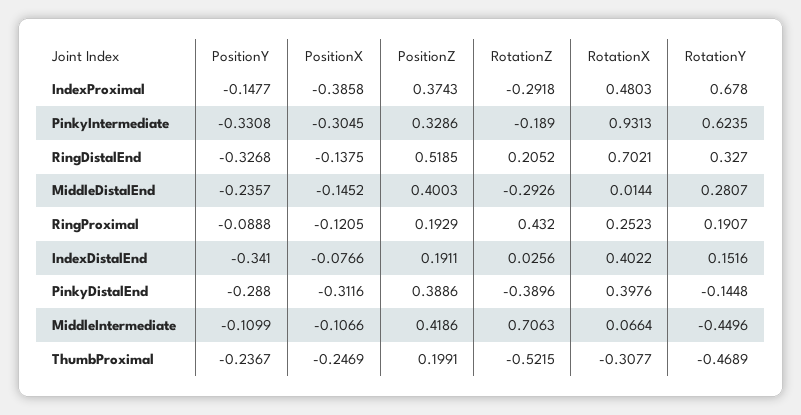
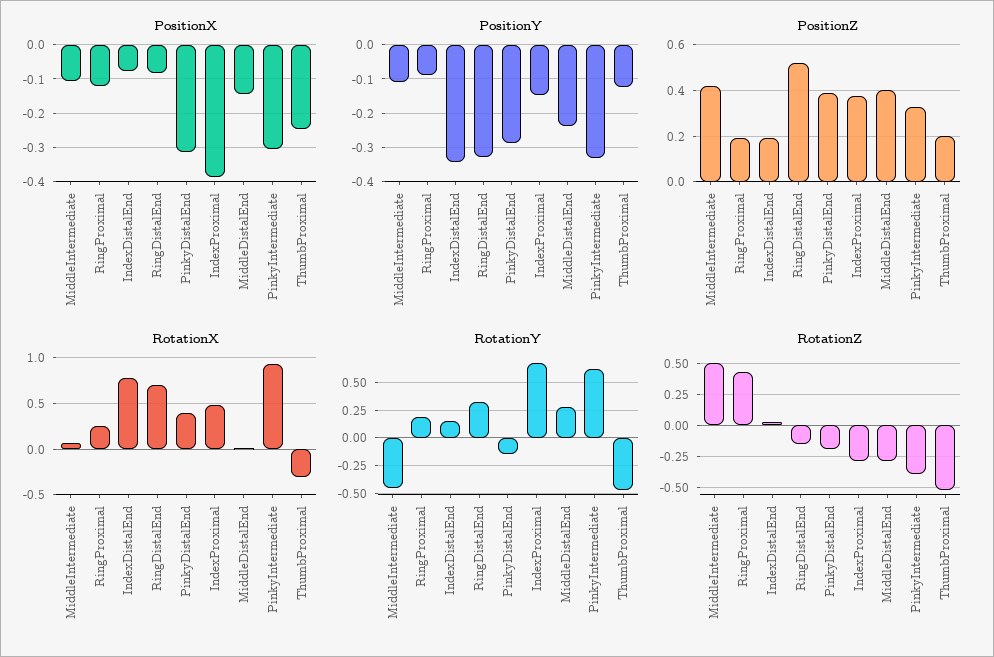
  {
    "PositionY": {
      "IndexProximal": -0.1477,
      "PinkyIntermediate": -0.3308,
      "RingDistalEnd": -0.3268,
      "MiddleDistalEnd": -0.2357,
      "RingProximal": -0.0888,
      "IndexDistalEnd": -0.341,
      "PinkyDistalEnd": -0.288,
      "MiddleIntermediate": -0.1099,
-     "ThumbProximal": -0.2367
+     "ThumbProximal": -0.12
    },
    "PositionX": {
      "IndexProximal": -0.3858,
      "PinkyIntermediate": -0.3045,
-     "RingDistalEnd": -0.1375,
+     "RingDistalEnd": -0.08,
      "MiddleDistalEnd": -0.1452,
      "RingProximal": -0.1205,
      "IndexDistalEnd": -0.0766,
      "PinkyDistalEnd": -0.3116,
      "MiddleIntermediate": -0.1066,
      "ThumbProximal": -0.2469
    },
    "PositionZ": {
      "IndexProximal": 0.3743,
      "PinkyIntermediate": 0.3286,
      "RingDistalEnd": 0.5185,
      "MiddleDistalEnd": 0.4003,
      "RingProximal": 0.1929,
      "IndexDistalEnd": 0.1911,
      "PinkyDistalEnd": 0.3886,
      "MiddleIntermediate": 0.4186,
      "ThumbProximal": 0.1991
    },
    "RotationZ": {
      "IndexProximal": -0.2918,
-     "PinkyIntermediate": -0.189,
+     "PinkyIntermediate": -0.4,
-     "RingDistalEnd": 0.2052,
+     "RingDistalEnd": -0.15,
      "MiddleDistalEnd": -0.2926,
      "RingProximal": 0.432,
      "IndexDistalEnd": 0.0256,
-     "PinkyDistalEnd": -0.3896,
+     "PinkyDistalEnd": -0.2,
-     "MiddleIntermediate": 0.7063,
+     "MiddleIntermediate": 0.5,
      "ThumbProximal": -0.5215
    },
    "RotationX": {
      "IndexProximal": 0.4803,
      "PinkyIntermediate": 0.9313,
      "RingDistalEnd": 0.7021,
      "MiddleDistalEnd": 0.0144,
      "RingProximal": 0.2523,
-     "IndexDistalEnd": 0.4022,
+     "IndexDistalEnd": 0.8,
      "PinkyDistalEnd": 0.3976,
      "MiddleIntermediate": 0.0664,
      "ThumbProximal": -0.3077
    },
    "RotationY": {
      "IndexProximal": 0.678,
      "PinkyIntermediate": 0.6235,
      "RingDistalEnd": 0.327,
      "MiddleDistalEnd": 0.2807,
      "RingProximal": 0.1907,
      "IndexDistalEnd": 0.1516,
      "PinkyDistalEnd": -0.1448,
      "MiddleIntermediate": -0.4496,
      "ThumbProximal": -0.4689
    }
  }

